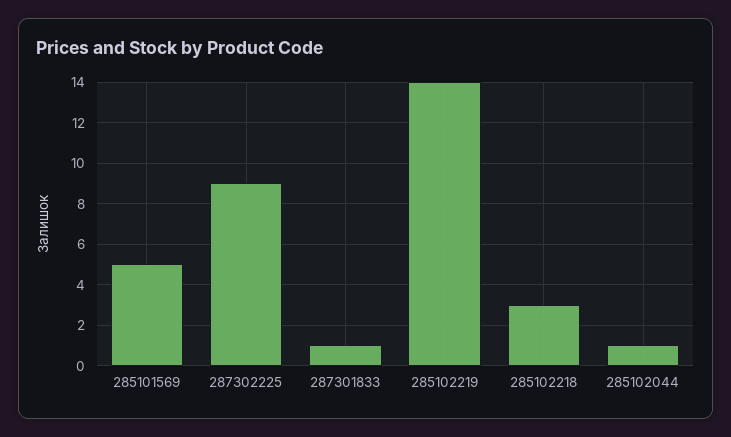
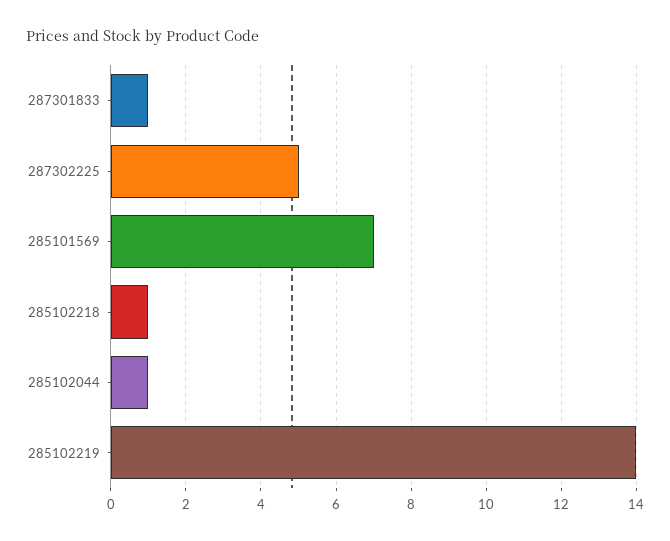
  {
-   "285101569": 5,
+   "285101569": 7,
-   "287302225": 9,
+   "287302225": 5,
    "287301833": 1,
    "285102219": 14,
-   "285102218": 3,
+   "285102218": 1,
    "285102044": 1
  }

